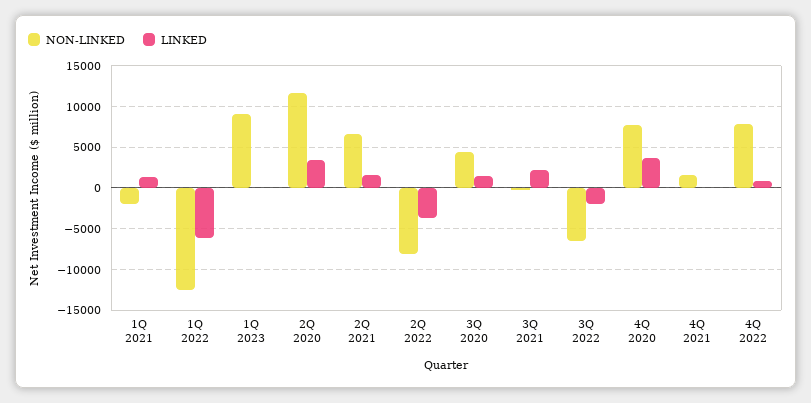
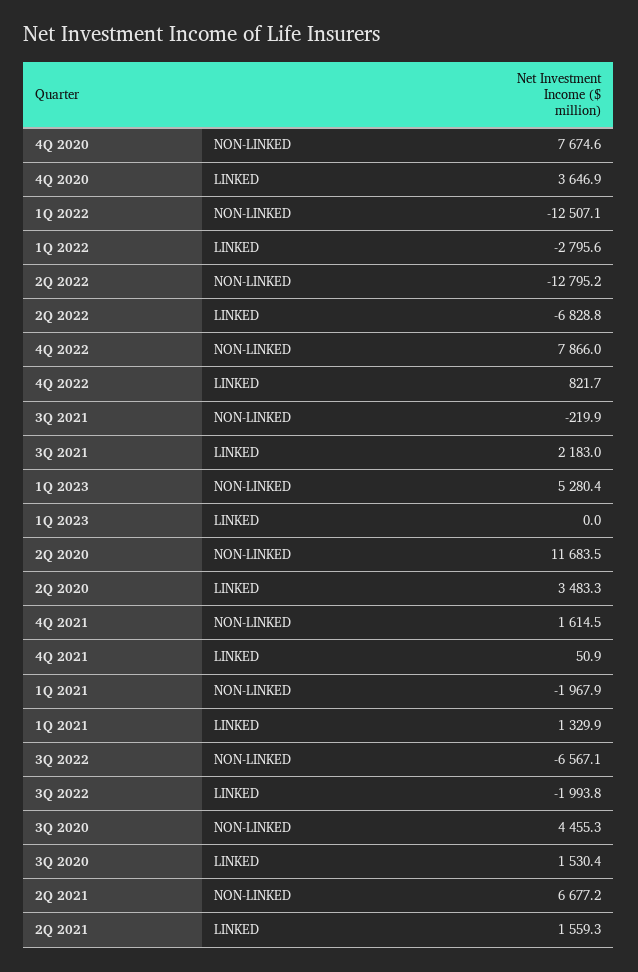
  {
    "NON-LINKED": {
      "1Q 2021": -1967.9,
      "1Q 2022": -12507.1,
-     "1Q 2023": 9000,
+     "1Q 2023": 5280.4,
      "2Q 2020": 11683.5,
      "2Q 2021": 6677.2,
-     "2Q 2022": -8000,
+     "2Q 2022": -12795.2,
      "3Q 2020": 4455.3,
      "3Q 2021": -219.9,
      "3Q 2022": -6567.1,
      "4Q 2020": 7674.6,
      "4Q 2021": 1614.5,
      "4Q 2022": 7866
    },
    "LINKED": {
      "1Q 2021": 1329.9,
-     "1Q 2022": -6000,
+     "1Q 2022": -2795.6,
      "1Q 2023": 0,
      "2Q 2020": 3483.3,
      "2Q 2021": 1559.3,
-     "2Q 2022": -4000,
+     "2Q 2022": -6828.8,
      "3Q 2020": 1530.4,
      "3Q 2021": 2183,
      "3Q 2022": -1993.8,
      "4Q 2020": 3646.9,
      "4Q 2021": 50.9,
      "4Q 2022": 821.7
    }
  }

